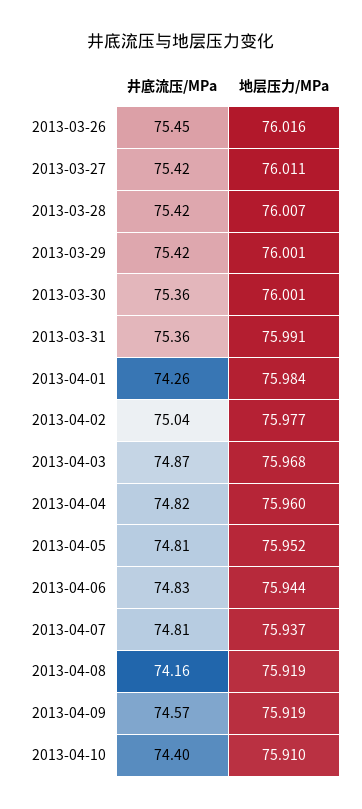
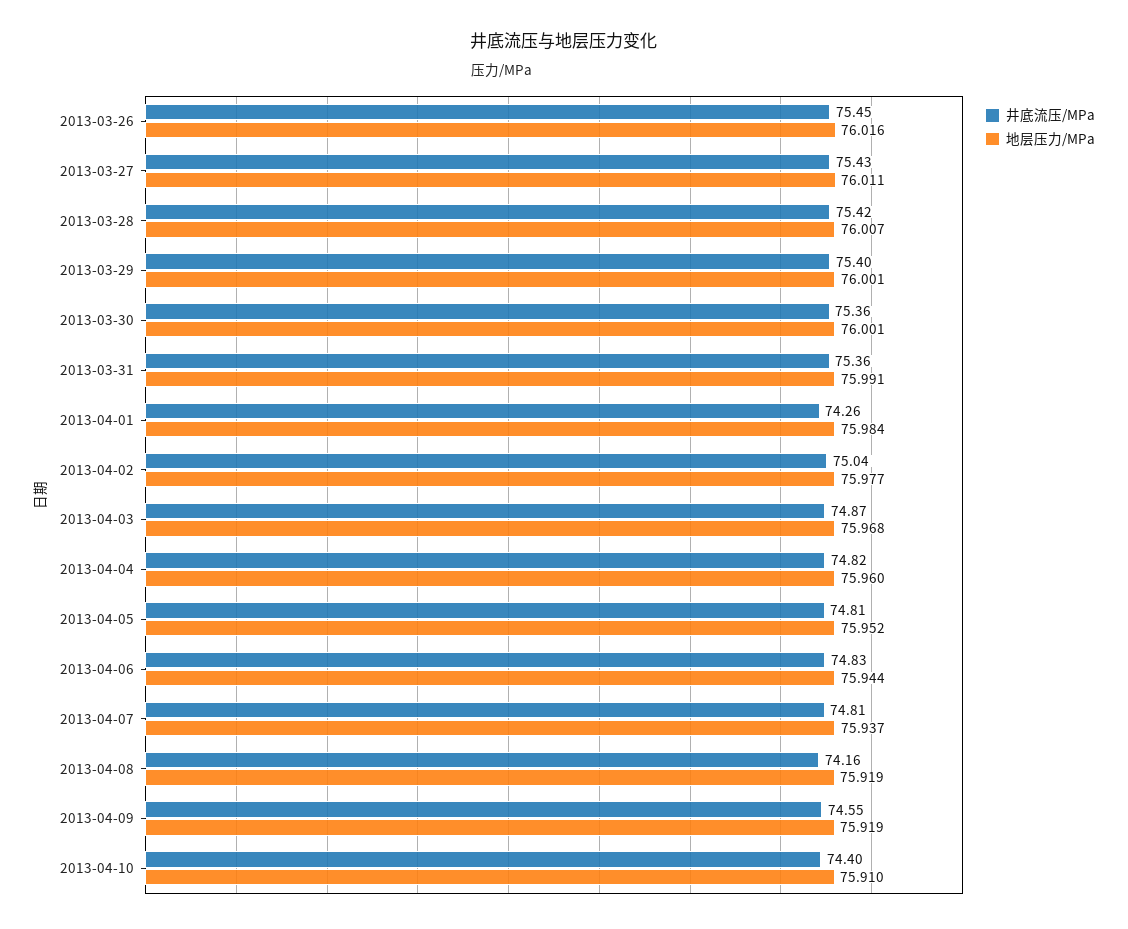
  {
    "井底流压/MPa": {
      "2013-03-26": 75.45,
-     "2013-03-27": 75.42,
+     "2013-03-27": 75.43,
      "2013-03-28": 75.42,
-     "2013-03-29": 75.42,
+     "2013-03-29": 75.4,
      "2013-03-30": 75.36,
      "2013-03-31": 75.36,
      "2013-04-01": 74.26,
      "2013-04-02": 75.04,
      "2013-04-03": 74.87,
      "2013-04-04": 74.82,
      "2013-04-05": 74.81,
      "2013-04-06": 74.83,
      "2013-04-07": 74.81,
      "2013-04-08": 74.16,
-     "2013-04-09": 74.57,
+     "2013-04-09": 74.55,
      "2013-04-10": 74.4
    },
    "地层压力/MPa": {
      "2013-03-26": 76.016,
      "2013-03-27": 76.011,
      "2013-03-28": 76.007,
      "2013-03-29": 76.001,
      "2013-03-30": 76.001,
      "2013-03-31": 75.991,
      "2013-04-01": 75.984,
      "2013-04-02": 75.977,
      "2013-04-03": 75.968,
      "2013-04-04": 75.96,
      "2013-04-05": 75.952,
      "2013-04-06": 75.944,
      "2013-04-07": 75.937,
      "2013-04-08": 75.919,
      "2013-04-09": 75.919,
      "2013-04-10": 75.91
    }
  }

